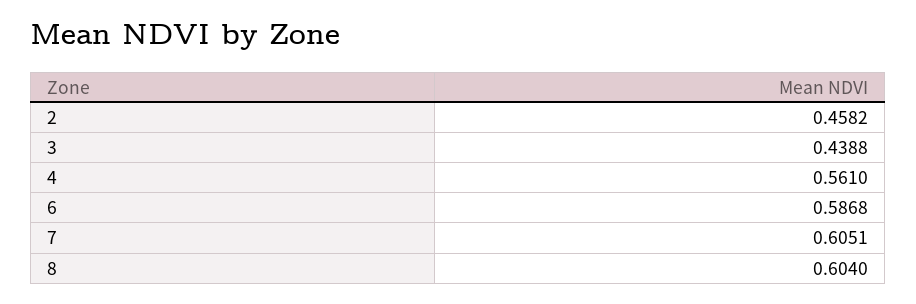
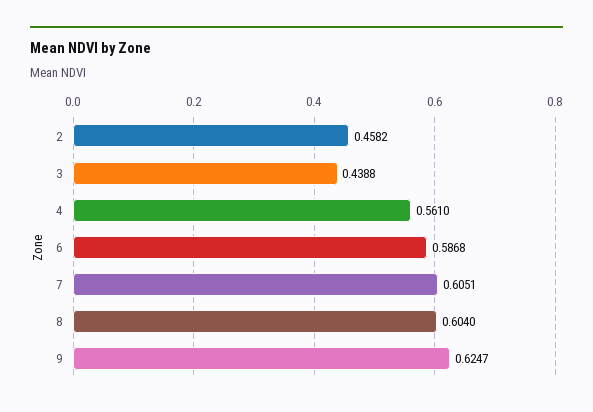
  {
    "2": 0.4582,
    "3": 0.4388,
    "4": 0.561,
    "6": 0.5868,
    "7": 0.6051,
-   "8": 0.604
+   "8": 0.604,
+   "9": 0.6247
  }

